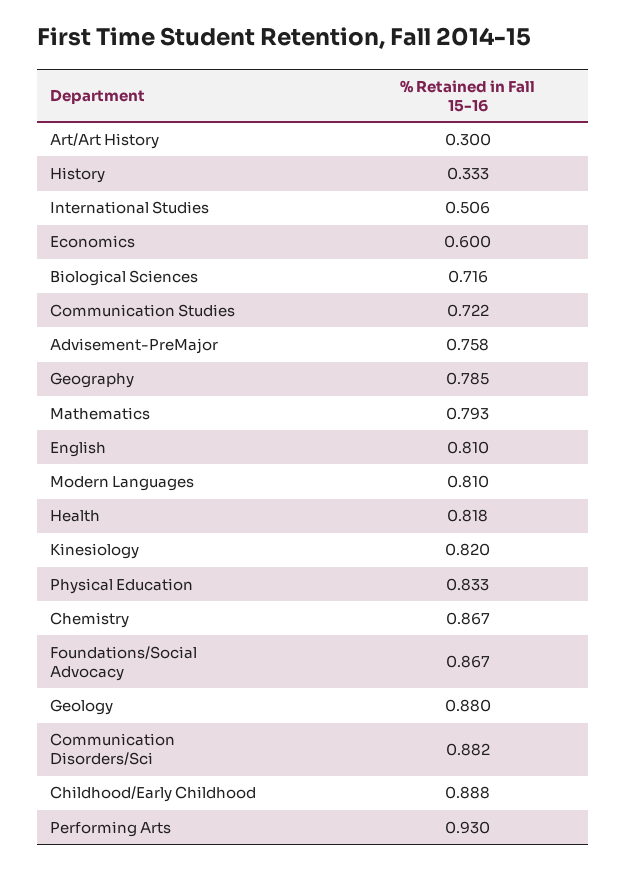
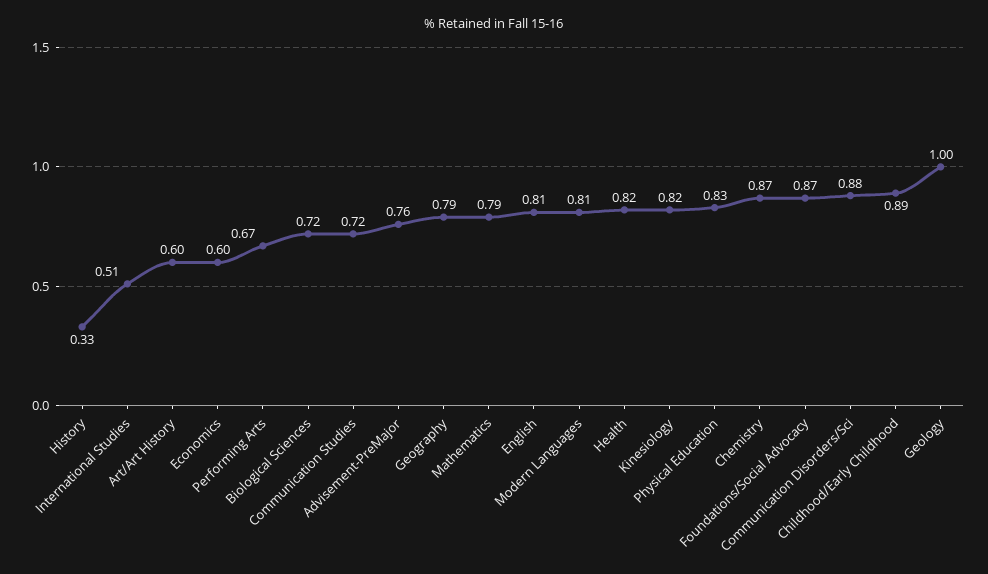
  {
-   "Art/Art History": 0.3,
+   "Art/Art History": 0.6,
    "History": 0.333,
    "International Studies": 0.506,
    "Economics": 0.6,
    "Biological Sciences": 0.716,
    "Communication Studies": 0.722,
    "Advisement-PreMajor": 0.758,
    "Geography": 0.785,
    "Mathematics": 0.793,
    "English": 0.81,
    "Modern Languages": 0.81,
    "Health": 0.818,
    "Kinesiology": 0.82,
    "Physical Education": 0.833,
    "Chemistry": 0.867,
    "Foundations/Social Advocacy": 0.867,
-   "Geology": 0.88,
+   "Geology": 1,
    "Communication Disorders/Sci": 0.882,
    "Childhood/Early Childhood": 0.888,
-   "Performing Arts": 0.93
+   "Performing Arts": 0.67
  }

